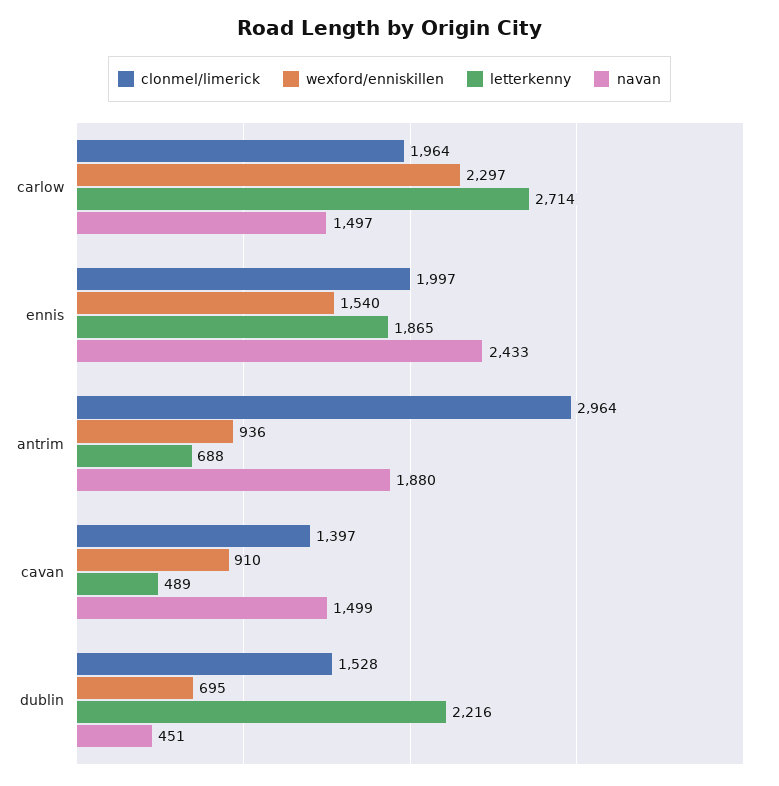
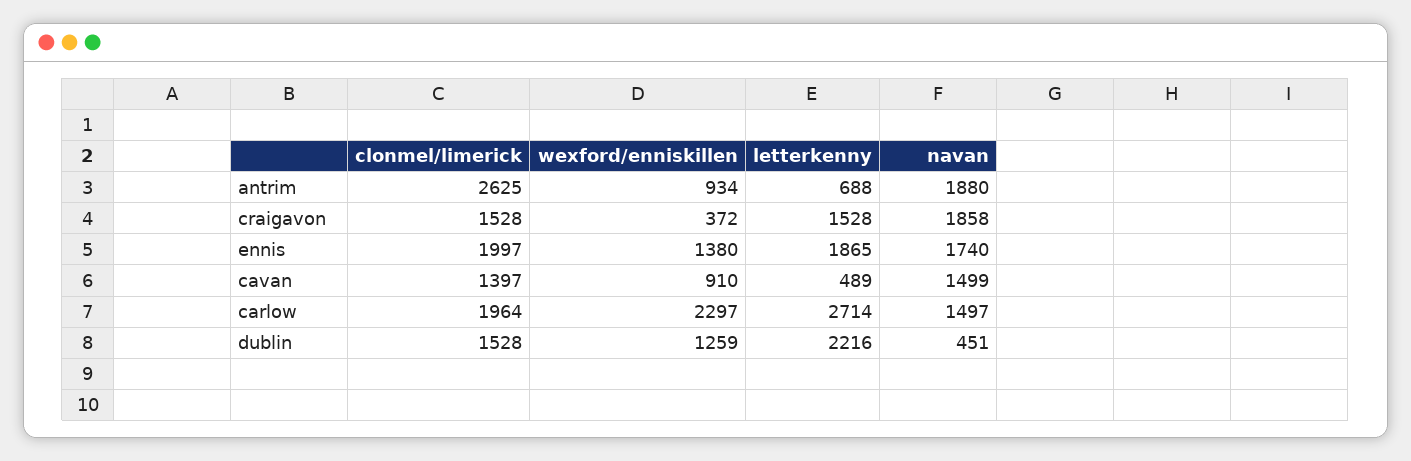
  {
    "clonmel/limerick": {
      "carlow": 1964,
      "ennis": 1997,
-     "antrim": 2964,
+     "antrim": 2625,
      "cavan": 1397,
-     "dublin": 1528
+     "dublin": 1528,
+     "craigavon": 1528
    },
    "wexford/enniskillen": {
      "carlow": 2297,
-     "ennis": 1540,
+     "ennis": 1380,
-     "antrim": 936,
+     "antrim": 934,
      "cavan": 910,
-     "dublin": 695
+     "dublin": 1259,
+     "craigavon": 372
    },
    "letterkenny": {
      "carlow": 2714,
      "ennis": 1865,
      "antrim": 688,
      "cavan": 489,
-     "dublin": 2216
+     "dublin": 2216,
+     "craigavon": 1528
    },
    "navan": {
      "carlow": 1497,
-     "ennis": 2433,
+     "ennis": 1740,
      "antrim": 1880,
      "cavan": 1499,
-     "dublin": 451
+     "dublin": 451,
+     "craigavon": 1858
    }
  }

